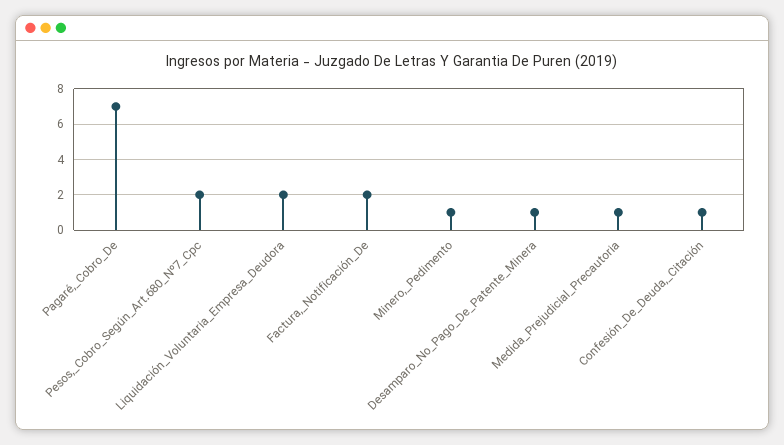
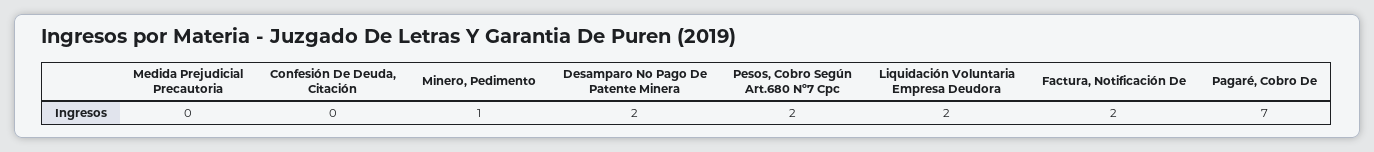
  {
    "Pagaré,_Cobro_De": 7,
    "Pesos,_Cobro_Según_Art.680_Nº7_Cpc": 2,
    "Liquidación_Voluntaria_Empresa_Deudora": 2,
    "Factura,_Notificación_De": 2,
    "Minero,_Pedimento": 1,
-   "Desamparo_No_Pago_De_Patente_Minera": 1,
+   "Desamparo_No_Pago_De_Patente_Minera": 2,
-   "Medida_Prejudicial_Precautoria": 1,
+   "Medida_Prejudicial_Precautoria": 0,
-   "Confesión_De_Deuda,_Citación": 1
+   "Confesión_De_Deuda,_Citación": 0
  }

